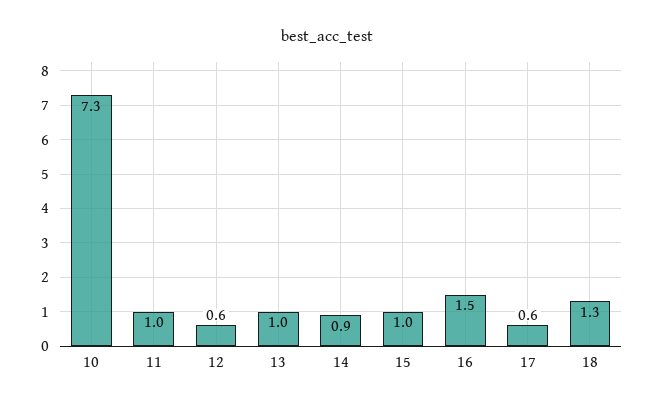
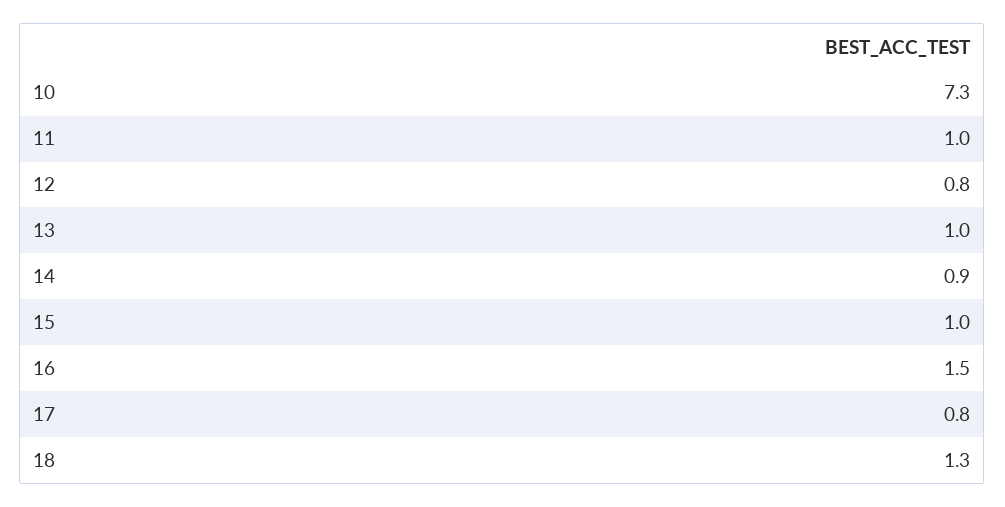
  {
    "10": 7.3,
    "11": 1,
-   "12": 0.6,
+   "12": 0.8,
    "13": 1,
    "14": 0.9,
    "15": 1,
    "16": 1.5,
-   "17": 0.6,
+   "17": 0.8,
    "18": 1.3
  }

